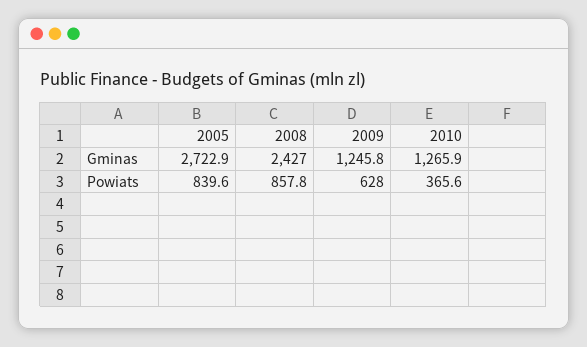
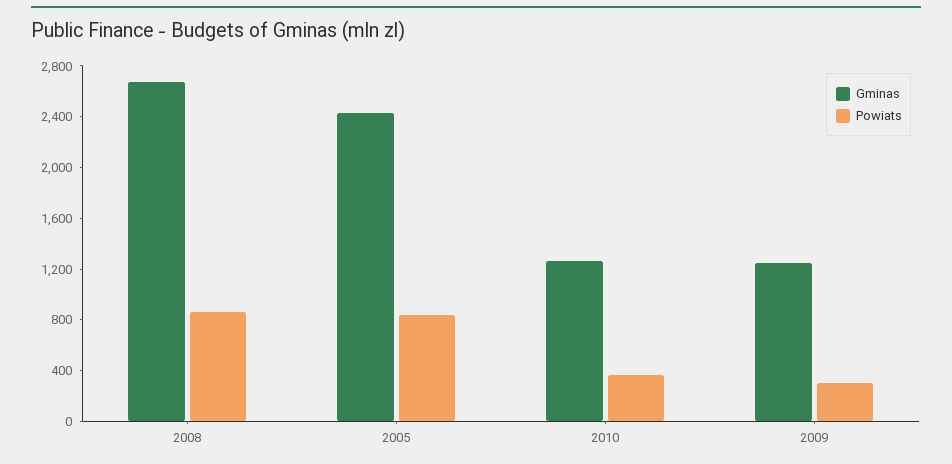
  {
    "Gminas": {
-     "2005": 2722.9,
+     "2005": 2400,
-     "2008": 2427,
+     "2008": 2700,
      "2009": 1245.8,
      "2010": 1265.9
    },
    "Powiats": {
      "2005": 839.6,
      "2008": 857.8,
-     "2009": 628,
+     "2009": 300,
      "2010": 365.6
    }
  }

